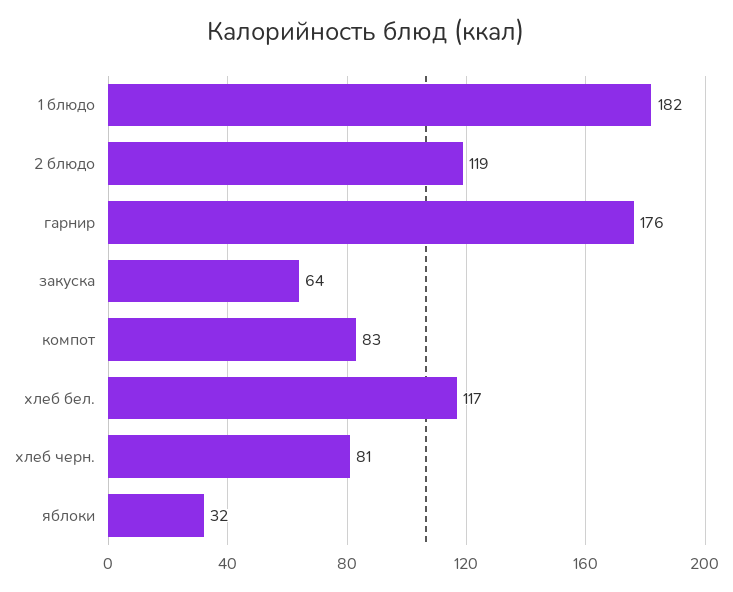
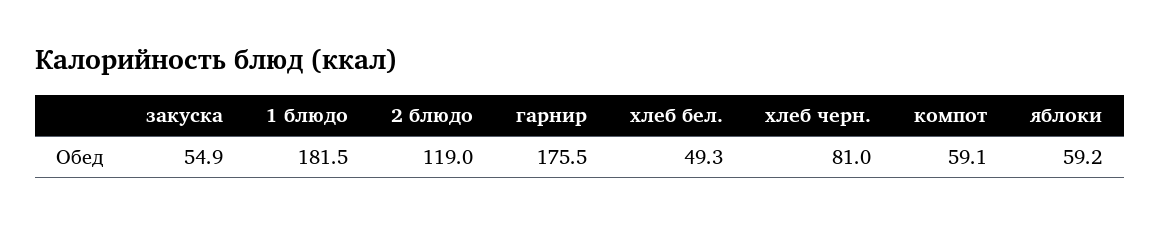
  {
    "1 блюдо": 181.5,
    "2 блюдо": 119,
    "гарнир": 175.5,
-   "закуска": 64,
+   "закуска": 54.9,
-   "компот": 83,
+   "компот": 59.1,
-   "хлеб бел.": 117,
+   "хлеб бел.": 49.3,
    "хлеб черн.": 81,
-   "яблоки": 32
+   "яблоки": 59.2
  }

